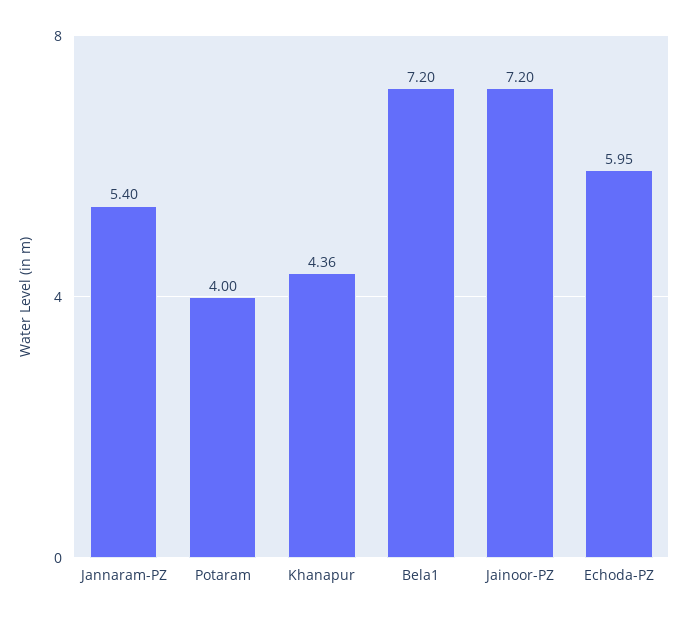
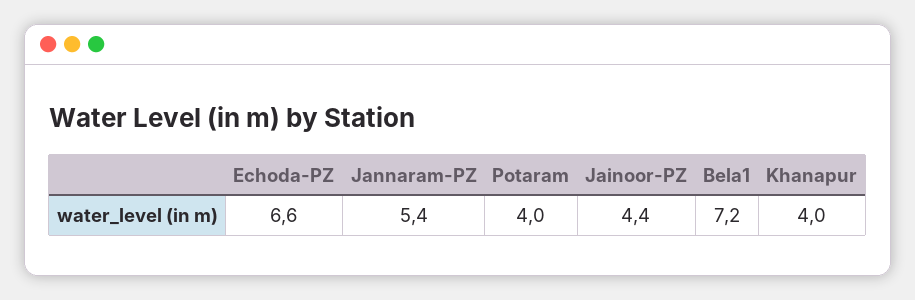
  {
    "Jannaram-PZ": 5.4,
    "Potaram": 4,
-   "Khanapur": 4.36,
+   "Khanapur": 4,
    "Bela1": 7.2,
-   "Jainoor-PZ": 7.2,
+   "Jainoor-PZ": 4.4,
-   "Echoda-PZ": 5.95
+   "Echoda-PZ": 6.6
  }

